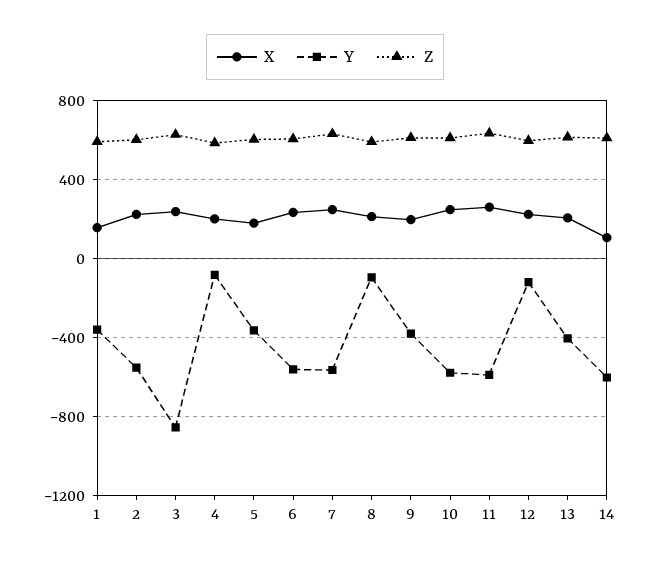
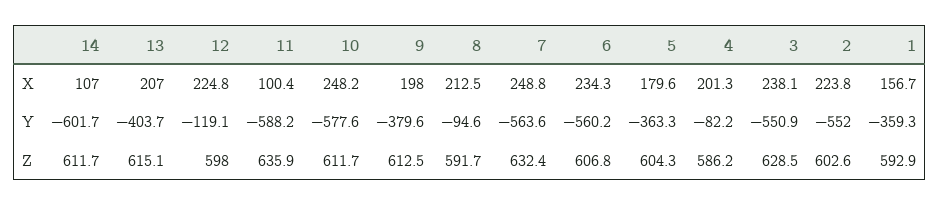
  {
    "X": {
      "1": 156.7,
      "2": 223.8,
      "3": 238.1,
      "4": 201.3,
      "5": 179.6,
      "6": 234.3,
      "7": 248.8,
      "8": 212.5,
      "9": 198,
      "10": 248.2,
-     "11": 250,
+     "11": 100.4,
      "12": 224.8,
      "13": 207,
      "14": 107
    },
    "Y": {
      "1": -359.3,
      "2": -552,
-     "3": -850,
+     "3": -550.9,
      "4": -82.2,
      "5": -363.3,
      "6": -560.2,
      "7": -563.6,
      "8": -94.6,
      "9": -379.6,
      "10": -577.6,
      "11": -588.2,
      "12": -119.1,
      "13": -403.7,
      "14": -601.7
    },
    "Z": {
      "1": 592.9,
      "2": 602.6,
      "3": 628.5,
      "4": 586.2,
      "5": 604.3,
      "6": 606.8,
      "7": 632.4,
      "8": 591.7,
      "9": 612.5,
      "10": 611.7,
      "11": 635.9,
      "12": 598,
      "13": 615.1,
      "14": 611.7
    }
  }

